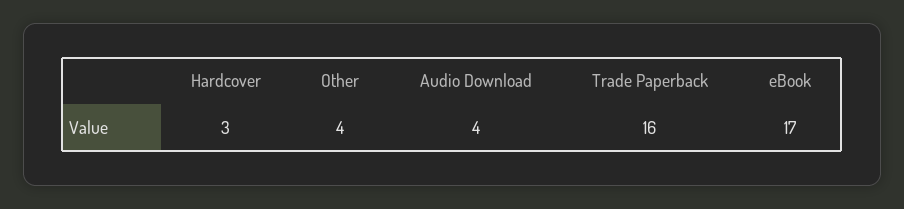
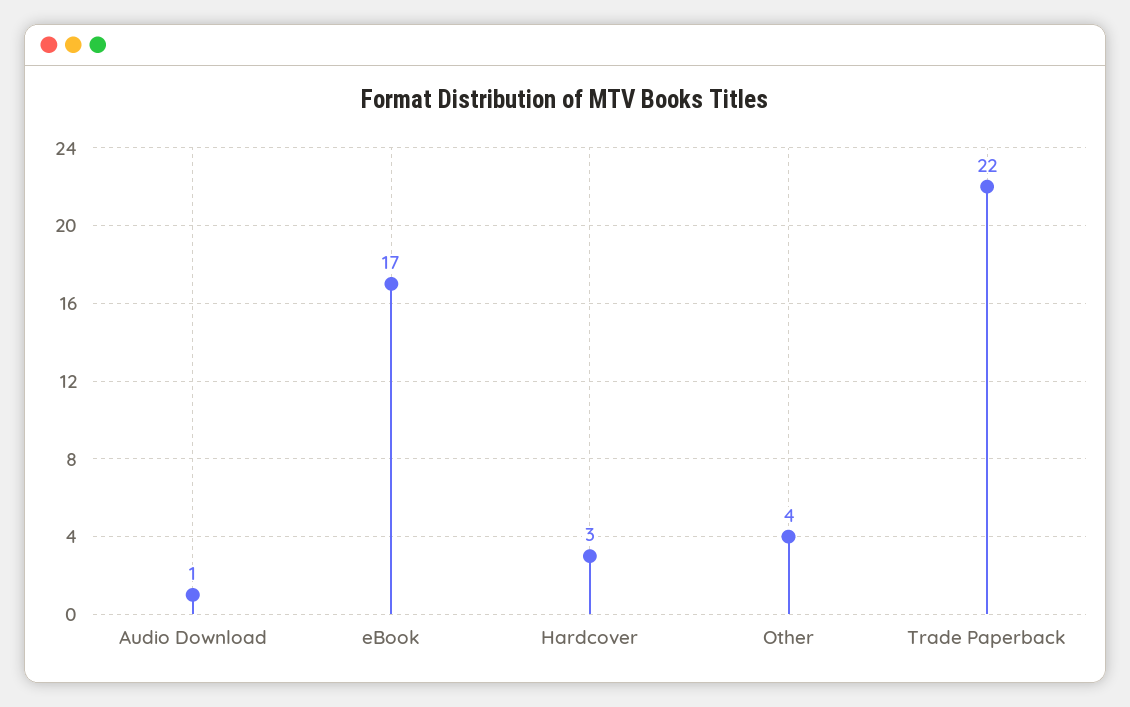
  {
    "Hardcover": 3,
    "Other": 4,
-   "Audio Download": 4,
+   "Audio Download": 1,
-   "Trade Paperback": 16,
+   "Trade Paperback": 22,
    "eBook": 17
  }

